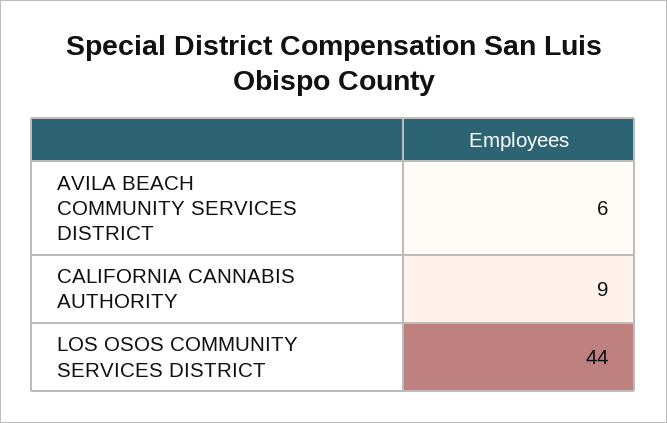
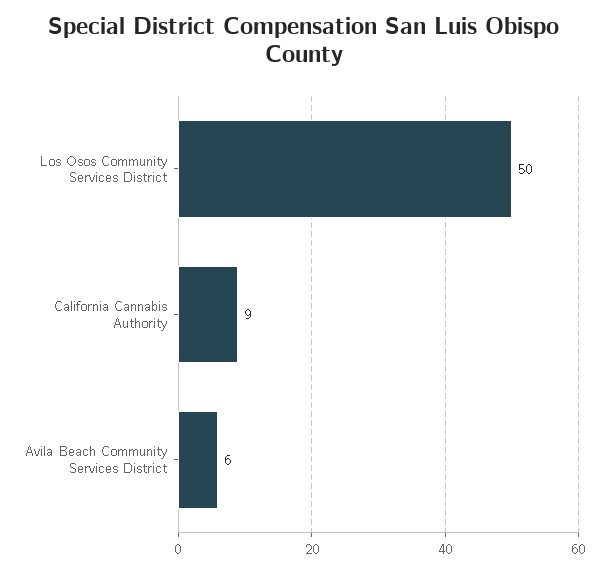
  {
    "AVILA BEACH COMMUNITY SERVICES DISTRICT": 6,
    "CALIFORNIA CANNABIS AUTHORITY": 9,
-   "LOS OSOS COMMUNITY SERVICES DISTRICT": 44
+   "LOS OSOS COMMUNITY SERVICES DISTRICT": 50
  }

